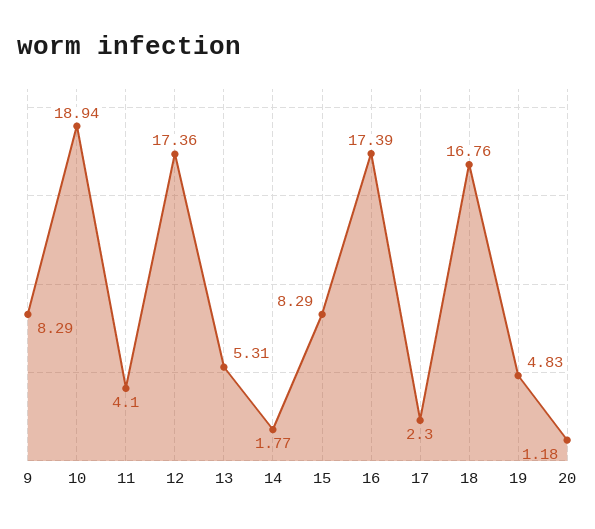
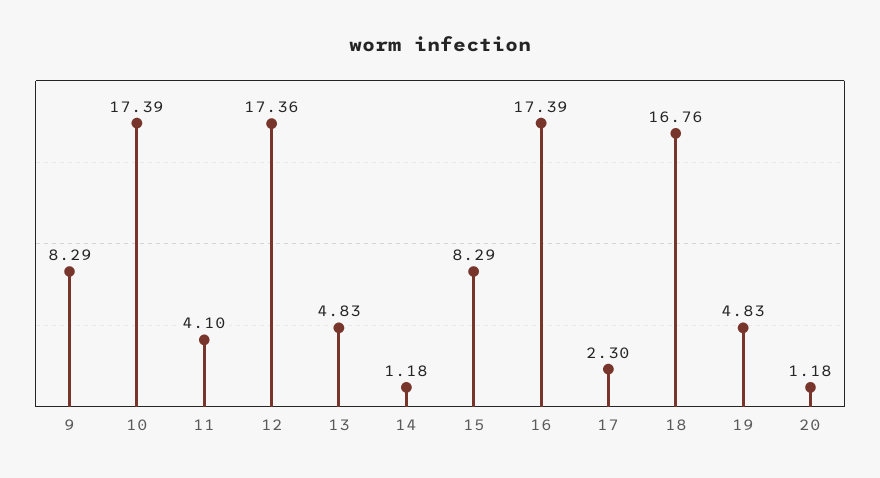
  {
    "9": 8.29,
-   "10": 18.94,
+   "10": 17.39,
    "11": 4.1,
    "12": 17.36,
-   "13": 5.31,
+   "13": 4.83,
-   "14": 1.77,
+   "14": 1.18,
    "15": 8.29,
    "16": 17.39,
    "17": 2.3,
    "18": 16.76,
    "19": 4.83,
    "20": 1.18
  }

